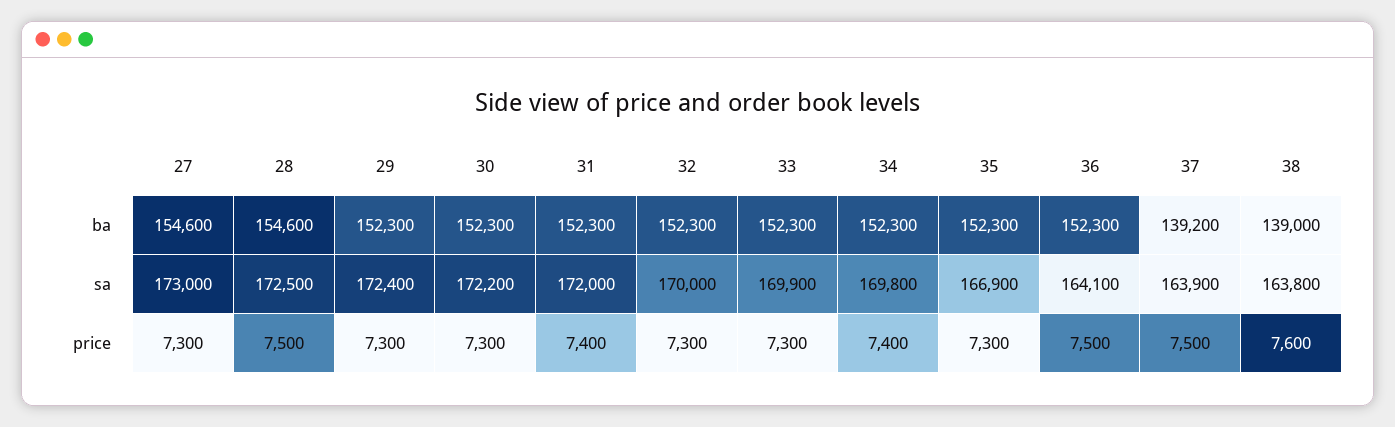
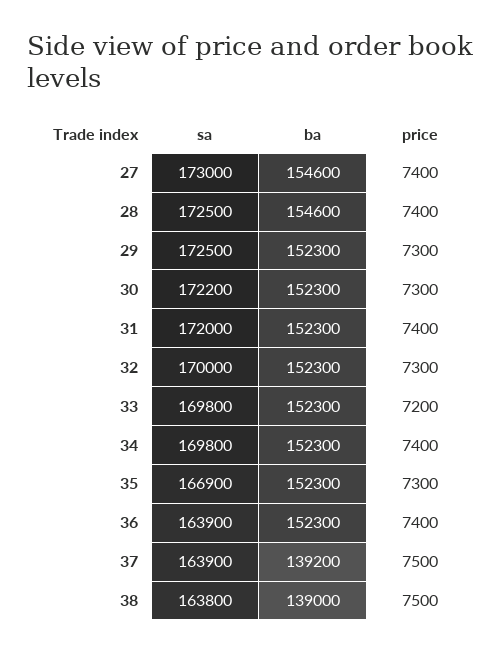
  {
    "27": {
      "ba": 154600,
      "sa": 173000,
-     "price": 7300
+     "price": 7400
    },
    "28": {
      "ba": 154600,
      "sa": 172500,
-     "price": 7500
+     "price": 7400
    },
    "29": {
      "ba": 152300,
-     "sa": 172400,
+     "sa": 172500,
      "price": 7300
    },
    "30": {
      "ba": 152300,
      "sa": 172200,
      "price": 7300
    },
    "31": {
      "ba": 152300,
      "sa": 172000,
      "price": 7400
    },
    "32": {
      "ba": 152300,
      "sa": 170000,
      "price": 7300
    },
    "33": {
      "ba": 152300,
-     "sa": 169900,
+     "sa": 169800,
-     "price": 7300
+     "price": 7200
    },
    "34": {
      "ba": 152300,
      "sa": 169800,
      "price": 7400
    },
    "35": {
      "ba": 152300,
      "sa": 166900,
      "price": 7300
    },
    "36": {
      "ba": 152300,
-     "sa": 164100,
+     "sa": 163900,
-     "price": 7500
+     "price": 7400
    },
    "37": {
      "ba": 139200,
      "sa": 163900,
      "price": 7500
    },
    "38": {
      "ba": 139000,
      "sa": 163800,
-     "price": 7600
+     "price": 7500
    }
  }

